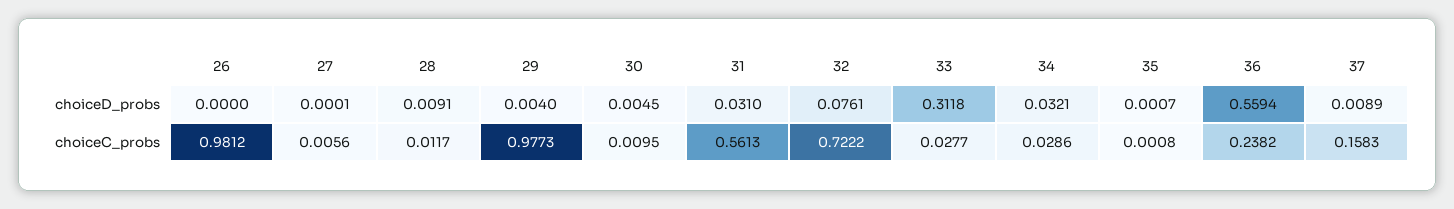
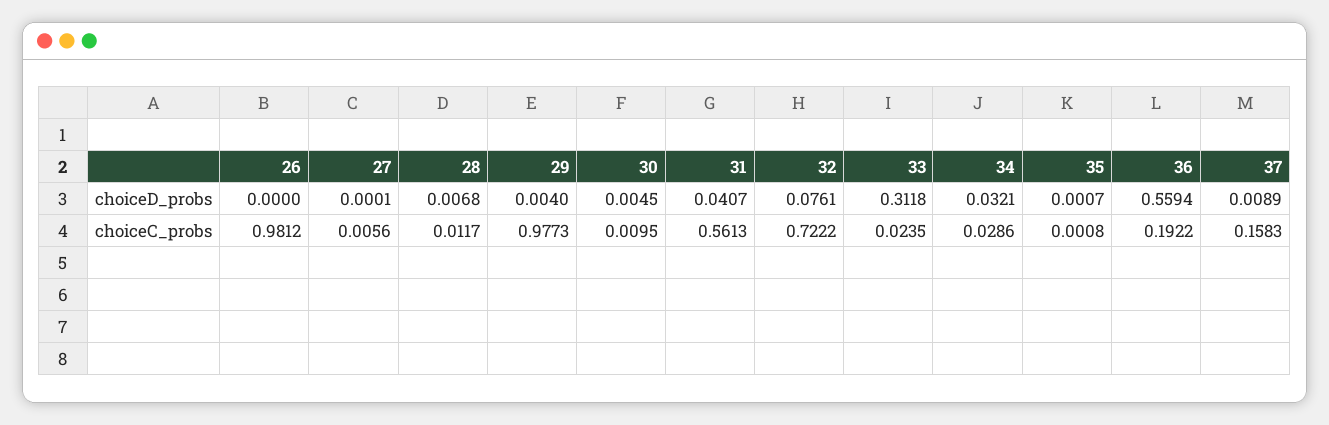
  {
    "26": {
      "choiceD_probs": 0,
      "choiceC_probs": 0.9812
    },
    "27": {
      "choiceD_probs": 0.0001,
      "choiceC_probs": 0.0056
    },
    "28": {
-     "choiceD_probs": 0.0091,
+     "choiceD_probs": 0.0068,
      "choiceC_probs": 0.0117
    },
    "29": {
      "choiceD_probs": 0.004,
      "choiceC_probs": 0.9773
    },
    "30": {
      "choiceD_probs": 0.0045,
      "choiceC_probs": 0.0095
    },
    "31": {
-     "choiceD_probs": 0.031,
+     "choiceD_probs": 0.0407,
      "choiceC_probs": 0.5613
    },
    "32": {
      "choiceD_probs": 0.0761,
      "choiceC_probs": 0.7222
    },
    "33": {
      "choiceD_probs": 0.3118,
-     "choiceC_probs": 0.0277
+     "choiceC_probs": 0.0235
    },
    "34": {
      "choiceD_probs": 0.0321,
      "choiceC_probs": 0.0286
    },
    "35": {
      "choiceD_probs": 0.0007,
      "choiceC_probs": 0.0008
    },
    "36": {
      "choiceD_probs": 0.5594,
-     "choiceC_probs": 0.2382
+     "choiceC_probs": 0.1922
    },
    "37": {
      "choiceD_probs": 0.0089,
      "choiceC_probs": 0.1583
    }
  }

